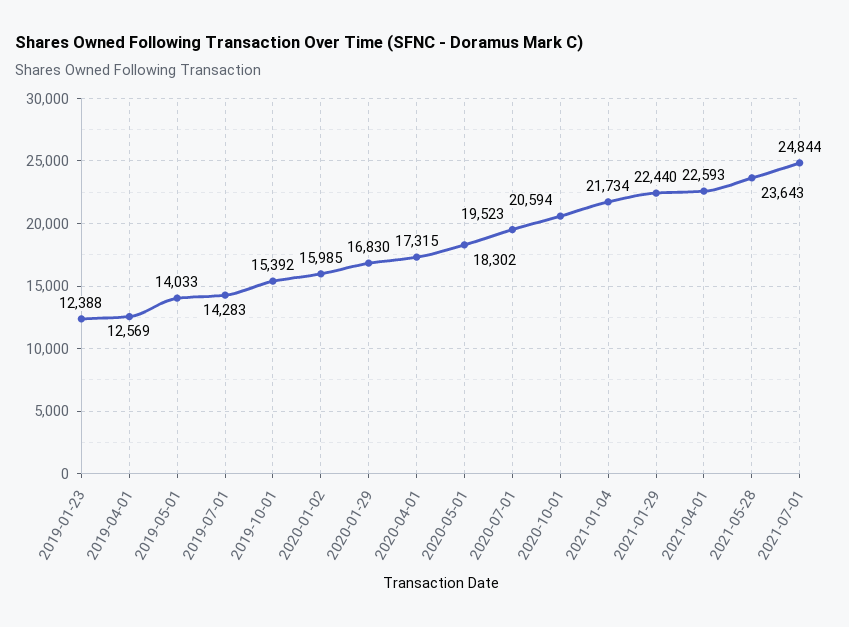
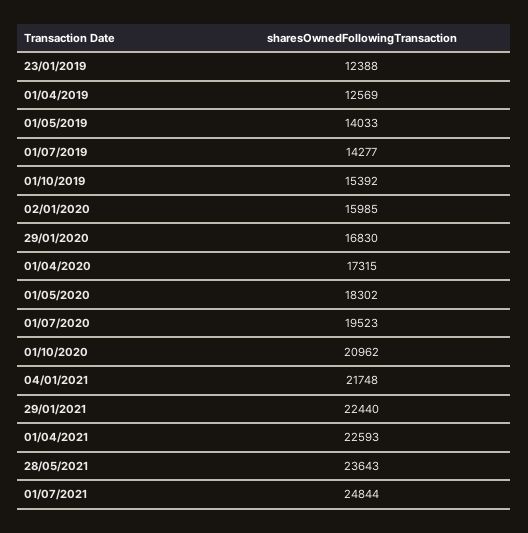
  {
    "2019-01-23": 12388,
    "2019-04-01": 12569,
    "2019-05-01": 14033,
-   "2019-07-01": 14283,
+   "2019-07-01": 14277,
    "2019-10-01": 15392,
    "2020-01-02": 15985,
    "2020-01-29": 16830,
    "2020-04-01": 17315,
    "2020-05-01": 18302,
    "2020-07-01": 19523,
-   "2020-10-01": 20594,
+   "2020-10-01": 20962,
-   "2021-01-04": 21734,
+   "2021-01-04": 21748,
    "2021-01-29": 22440,
    "2021-04-01": 22593,
    "2021-05-28": 23643,
    "2021-07-01": 24844
  }

